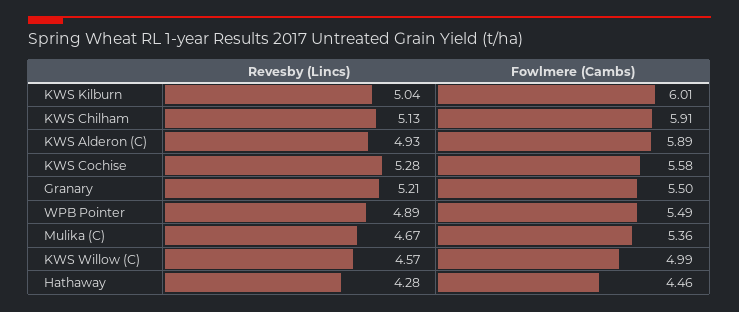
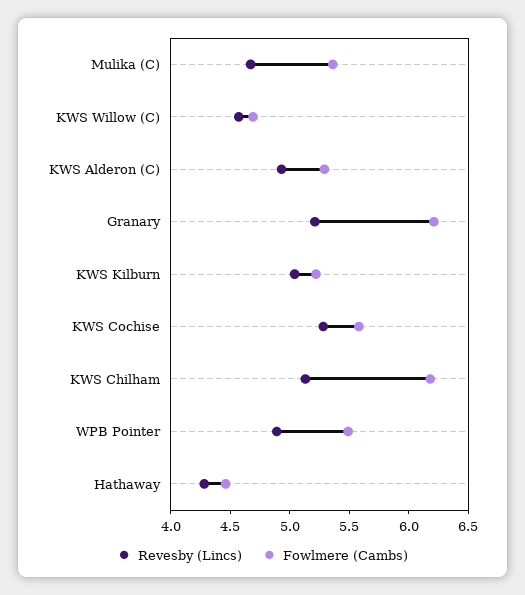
  {
    "Revesby (Lincs)": {
      "KWS Kilburn": 5.04,
      "KWS Chilham": 5.13,
      "KWS Alderon (C)": 4.93,
      "KWS Cochise": 5.28,
      "Granary": 5.21,
      "WPB Pointer": 4.89,
      "Mulika (C)": 4.67,
      "KWS Willow (C)": 4.57,
      "Hathaway": 4.28
    },
    "Fowlmere (Cambs)": {
-     "KWS Kilburn": 6.01,
+     "KWS Kilburn": 5.2,
-     "KWS Chilham": 5.91,
+     "KWS Chilham": 6.2,
-     "KWS Alderon (C)": 5.89,
+     "KWS Alderon (C)": 5.3,
      "KWS Cochise": 5.58,
-     "Granary": 5.5,
+     "Granary": 6.2,
      "WPB Pointer": 5.49,
      "Mulika (C)": 5.36,
-     "KWS Willow (C)": 4.99,
+     "KWS Willow (C)": 4.7,
      "Hathaway": 4.46
    }
  }

